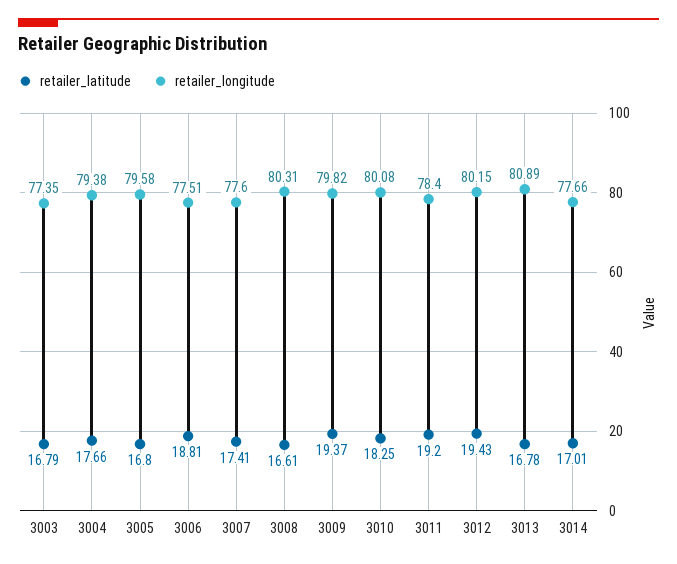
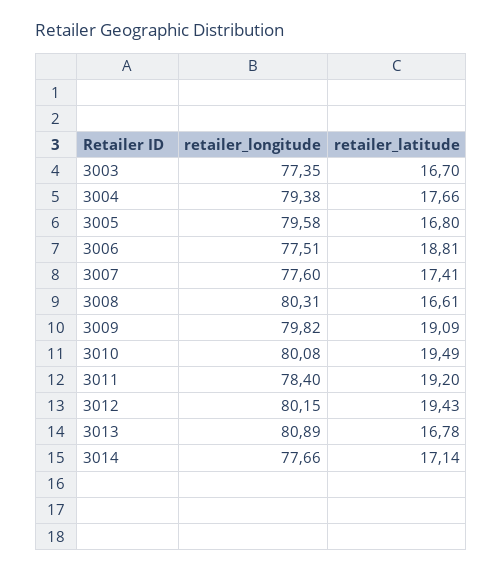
  {
    "retailer_latitude": {
-     "3003": 16.79,
+     "3003": 16.7,
      "3004": 17.66,
      "3005": 16.8,
      "3006": 18.81,
      "3007": 17.41,
      "3008": 16.61,
-     "3009": 19.37,
+     "3009": 19.09,
-     "3010": 18.25,
+     "3010": 19.49,
      "3011": 19.2,
      "3012": 19.43,
      "3013": 16.78,
-     "3014": 17.01
+     "3014": 17.14
    },
    "retailer_longitude": {
      "3003": 77.35,
      "3004": 79.38,
      "3005": 79.58,
      "3006": 77.51,
      "3007": 77.6,
      "3008": 80.31,
      "3009": 79.82,
      "3010": 80.08,
      "3011": 78.4,
      "3012": 80.15,
      "3013": 80.89,
      "3014": 77.66
    }
  }

